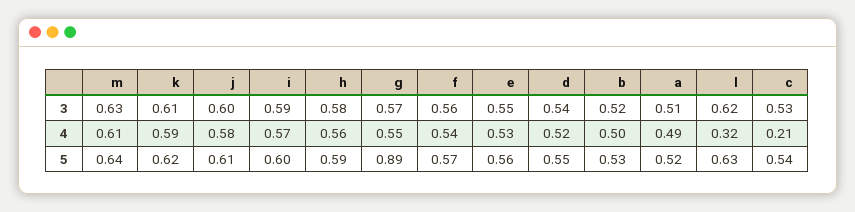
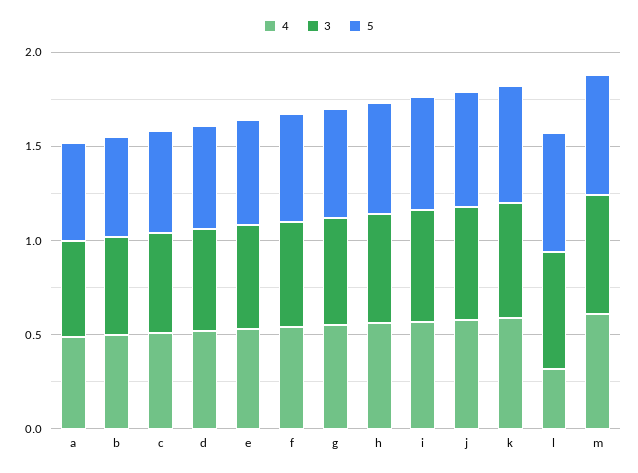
  {
    "3": {
      "m": 0.63,
      "k": 0.61,
      "j": 0.6,
      "i": 0.59,
      "h": 0.58,
      "g": 0.57,
      "f": 0.56,
      "e": 0.55,
      "d": 0.54,
      "b": 0.52,
      "a": 0.51,
      "l": 0.62,
      "c": 0.53
    },
    "4": {
      "m": 0.61,
      "k": 0.59,
      "j": 0.58,
      "i": 0.57,
      "h": 0.56,
      "g": 0.55,
      "f": 0.54,
      "e": 0.53,
      "d": 0.52,
      "b": 0.5,
      "a": 0.49,
      "l": 0.32,
-     "c": 0.21
+     "c": 0.5
    },
    "5": {
      "m": 0.64,
      "k": 0.62,
      "j": 0.61,
      "i": 0.6,
      "h": 0.59,
-     "g": 0.89,
+     "g": 0.6,
      "f": 0.57,
      "e": 0.56,
      "d": 0.55,
      "b": 0.53,
      "a": 0.52,
      "l": 0.63,
      "c": 0.54
    }
  }

